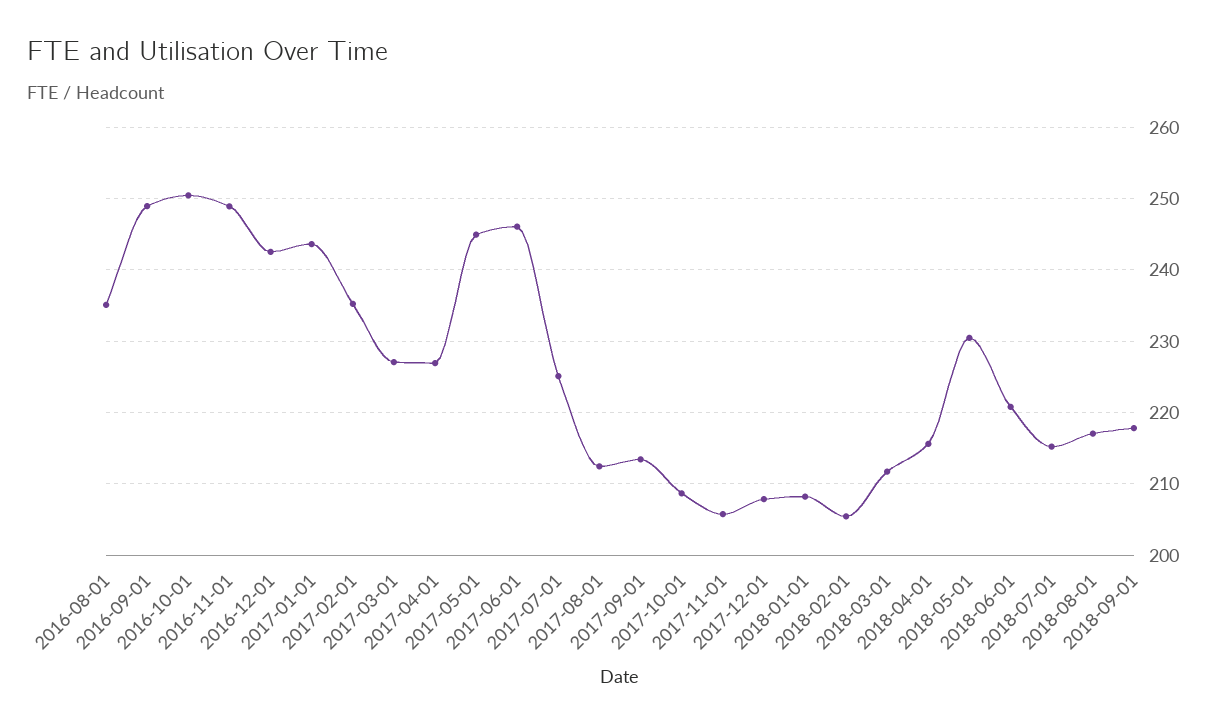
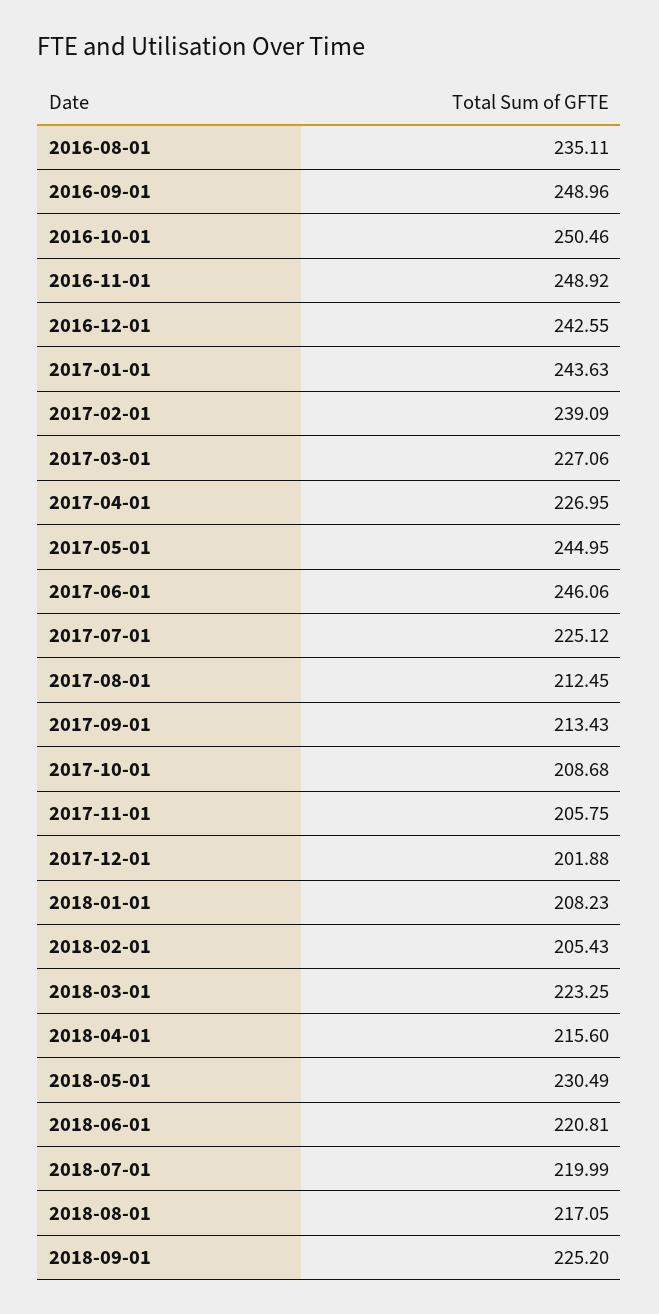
  {
    "2016-08-01": 235.11,
    "2016-09-01": 248.96,
    "2016-10-01": 250.46,
    "2016-11-01": 248.92,
    "2016-12-01": 242.55,
    "2017-01-01": 243.63,
-   "2017-02-01": 235,
+   "2017-02-01": 239.09,
    "2017-03-01": 227.06,
    "2017-04-01": 226.95,
    "2017-05-01": 244.95,
    "2017-06-01": 246.06,
    "2017-07-01": 225.12,
    "2017-08-01": 212.45,
    "2017-09-01": 213.43,
    "2017-10-01": 208.68,
    "2017-11-01": 205.75,
-   "2017-12-01": 208,
+   "2017-12-01": 201.88,
    "2018-01-01": 208.23,
    "2018-02-01": 205.43,
-   "2018-03-01": 212,
+   "2018-03-01": 223.25,
    "2018-04-01": 215.6,
    "2018-05-01": 230.49,
    "2018-06-01": 220.81,
-   "2018-07-01": 215,
+   "2018-07-01": 219.99,
    "2018-08-01": 217.05,
-   "2018-09-01": 218
+   "2018-09-01": 225.2
  }

